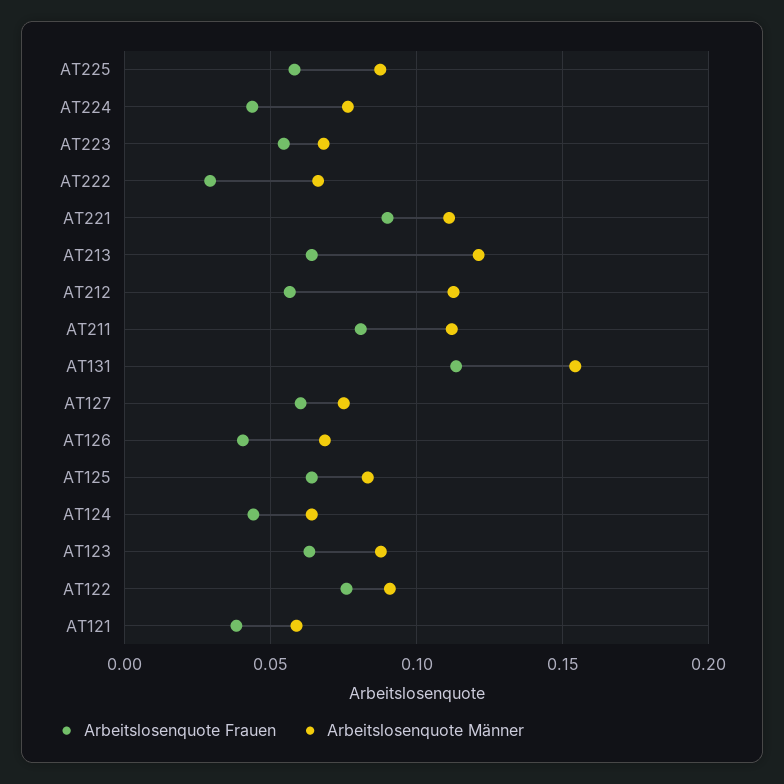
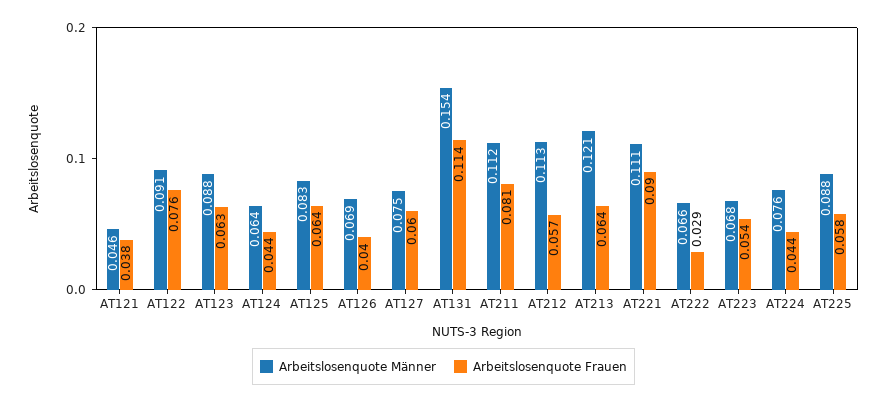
  {
    "Arbeitslosenquote Frauen": {
      "AT225": 0.058,
      "AT224": 0.044,
      "AT223": 0.054,
      "AT222": 0.029,
      "AT221": 0.09,
      "AT213": 0.064,
      "AT212": 0.057,
      "AT211": 0.081,
      "AT131": 0.114,
      "AT127": 0.06,
      "AT126": 0.04,
      "AT125": 0.064,
      "AT124": 0.044,
      "AT123": 0.063,
      "AT122": 0.076,
      "AT121": 0.038
    },
    "Arbeitslosenquote Männer": {
      "AT225": 0.088,
      "AT224": 0.076,
      "AT223": 0.068,
      "AT222": 0.066,
      "AT221": 0.111,
      "AT213": 0.121,
      "AT212": 0.113,
      "AT211": 0.112,
      "AT131": 0.154,
      "AT127": 0.075,
      "AT126": 0.069,
      "AT125": 0.083,
      "AT124": 0.064,
      "AT123": 0.088,
      "AT122": 0.091,
-     "AT121": 0.06
+     "AT121": 0.046
    }
  }

